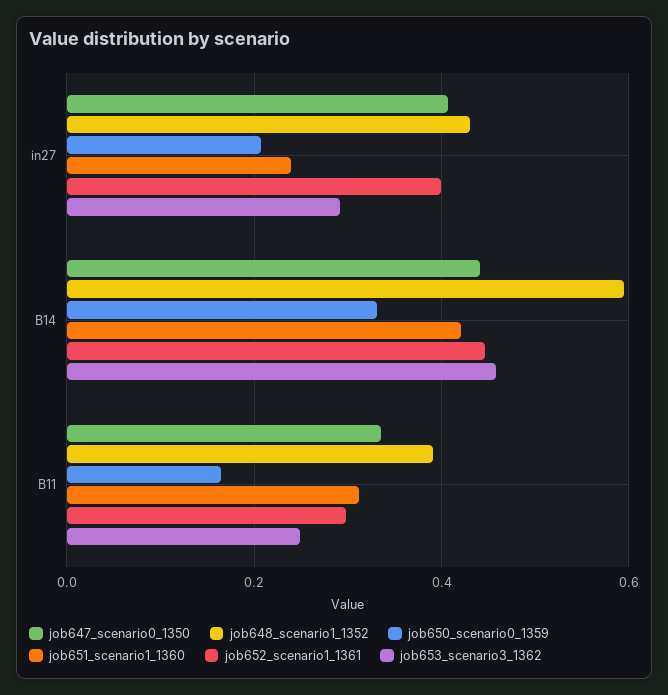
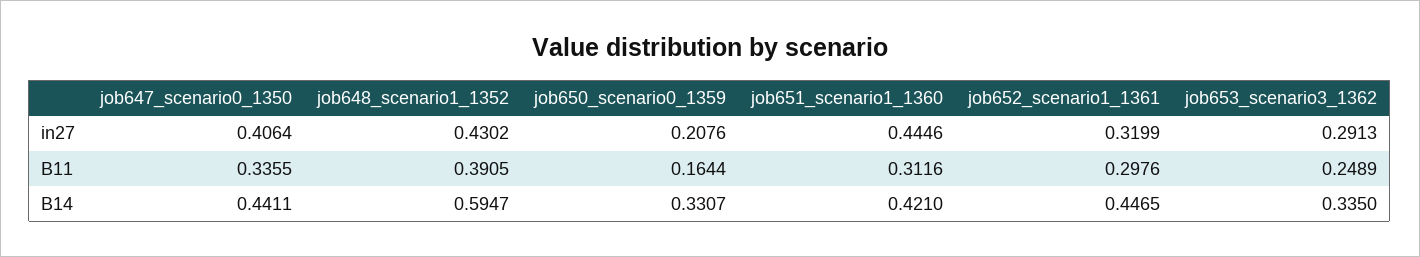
  {
    "job647_scenario0_1350": {
      "in27": 0.4064,
      "B14": 0.4411,
      "B11": 0.3355
    },
    "job648_scenario1_1352": {
      "in27": 0.4302,
      "B14": 0.5947,
      "B11": 0.3905
    },
    "job650_scenario0_1359": {
      "in27": 0.2076,
      "B14": 0.3307,
      "B11": 0.1644
    },
    "job651_scenario1_1360": {
-     "in27": 0.24,
+     "in27": 0.4446,
      "B14": 0.421,
      "B11": 0.3116
    },
    "job652_scenario1_1361": {
-     "in27": 0.4,
+     "in27": 0.3199,
      "B14": 0.4465,
      "B11": 0.2976
    },
    "job653_scenario3_1362": {
      "in27": 0.2913,
-     "B14": 0.46,
+     "B14": 0.335,
      "B11": 0.2489
    }
  }

